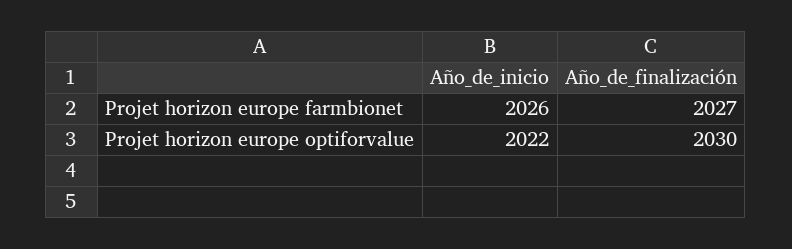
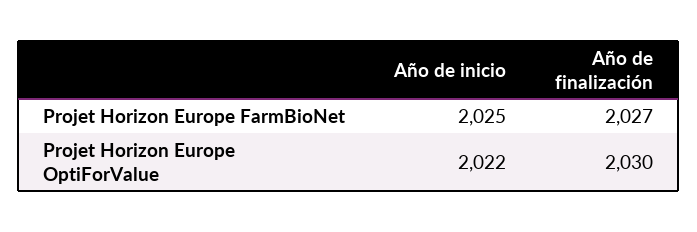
  {
    "Año_de_inicio": {
-     "Projet horizon europe farmbionet": 2026,
+     "Projet horizon europe farmbionet": 2025,
      "Projet horizon europe optiforvalue": 2022
    },
    "Año_de_finalización": {
      "Projet horizon europe farmbionet": 2027,
      "Projet horizon europe optiforvalue": 2030
    }
  }

